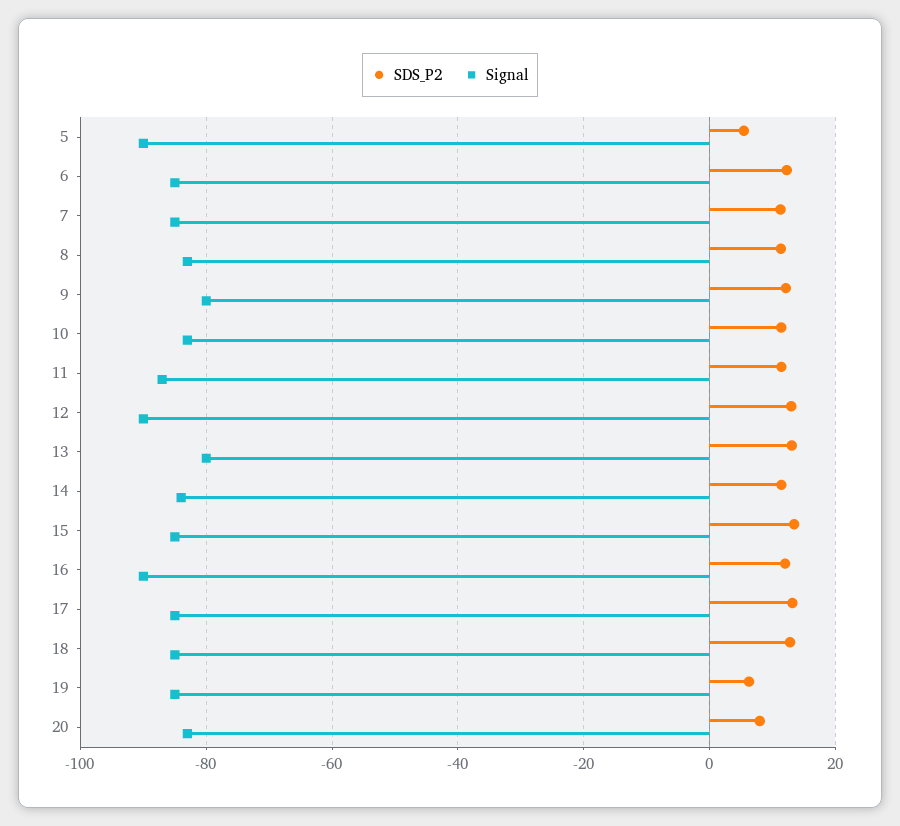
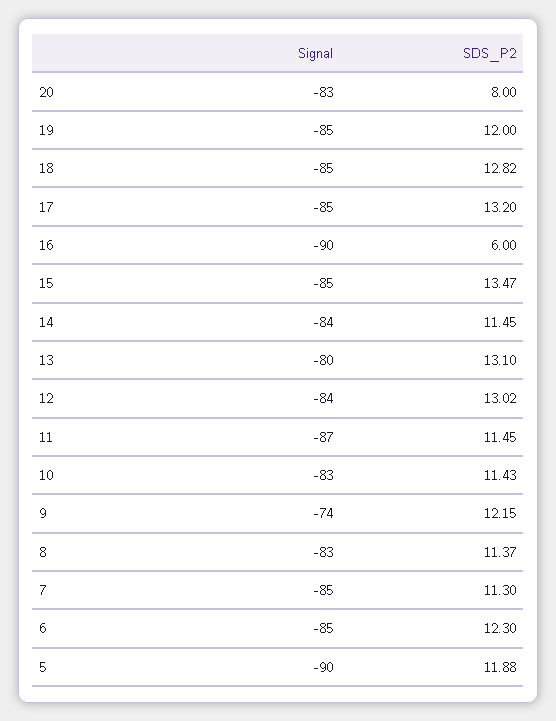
  {
    "SDS_P2": {
-     "5": 6,
+     "5": 11.88,
      "6": 12.3,
      "7": 11.3,
      "8": 11.37,
      "9": 12.15,
      "10": 11.43,
      "11": 11.45,
      "12": 13.02,
      "13": 13.1,
      "14": 11.45,
      "15": 13.47,
-     "16": 12,
+     "16": 6,
      "17": 13.2,
      "18": 12.82,
-     "19": 6,
+     "19": 12,
      "20": 8
    },
    "Signal": {
      "5": -90,
      "6": -85,
      "7": -85,
      "8": -83,
-     "9": -80,
+     "9": -74,
      "10": -83,
      "11": -87,
-     "12": -90,
+     "12": -84,
      "13": -80,
      "14": -84,
      "15": -85,
      "16": -90,
      "17": -85,
      "18": -85,
      "19": -85,
      "20": -83
    }
  }

